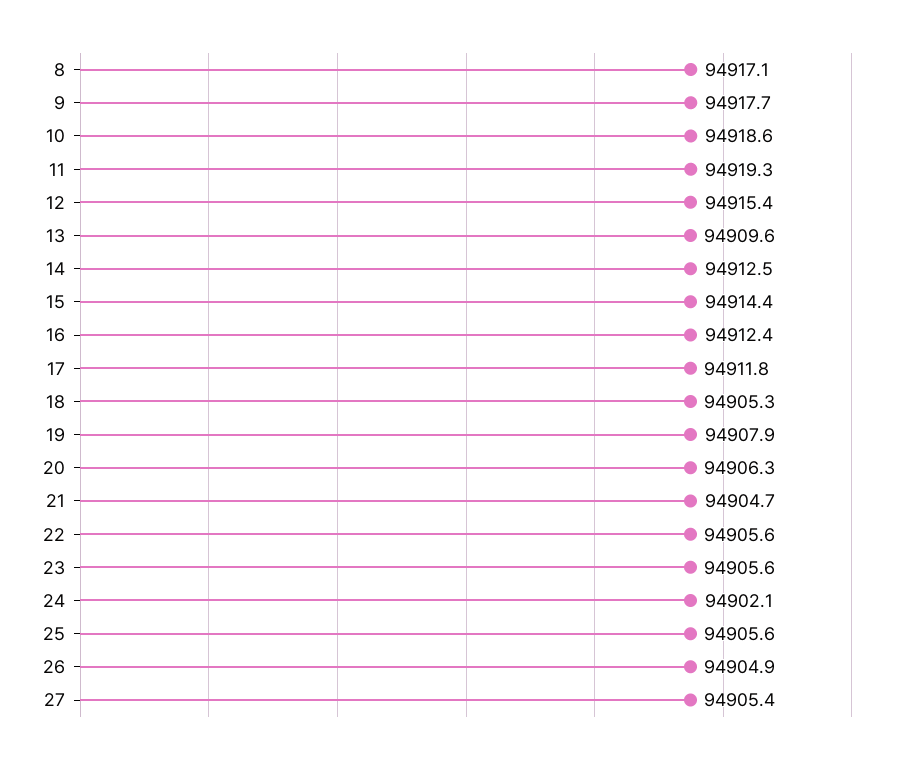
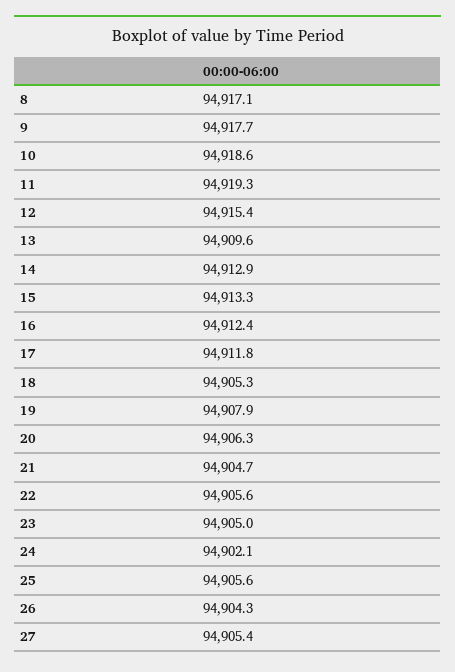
  {
    "8": 94917.1,
    "9": 94917.7,
    "10": 94918.6,
    "11": 94919.3,
    "12": 94915.4,
    "13": 94909.6,
-   "14": 94912.5,
+   "14": 94912.9,
-   "15": 94914.4,
+   "15": 94913.3,
    "16": 94912.4,
    "17": 94911.8,
    "18": 94905.3,
    "19": 94907.9,
    "20": 94906.3,
    "21": 94904.7,
    "22": 94905.6,
-   "23": 94905.6,
+   "23": 94905,
    "24": 94902.1,
    "25": 94905.6,
-   "26": 94904.9,
+   "26": 94904.3,
    "27": 94905.4
  }

